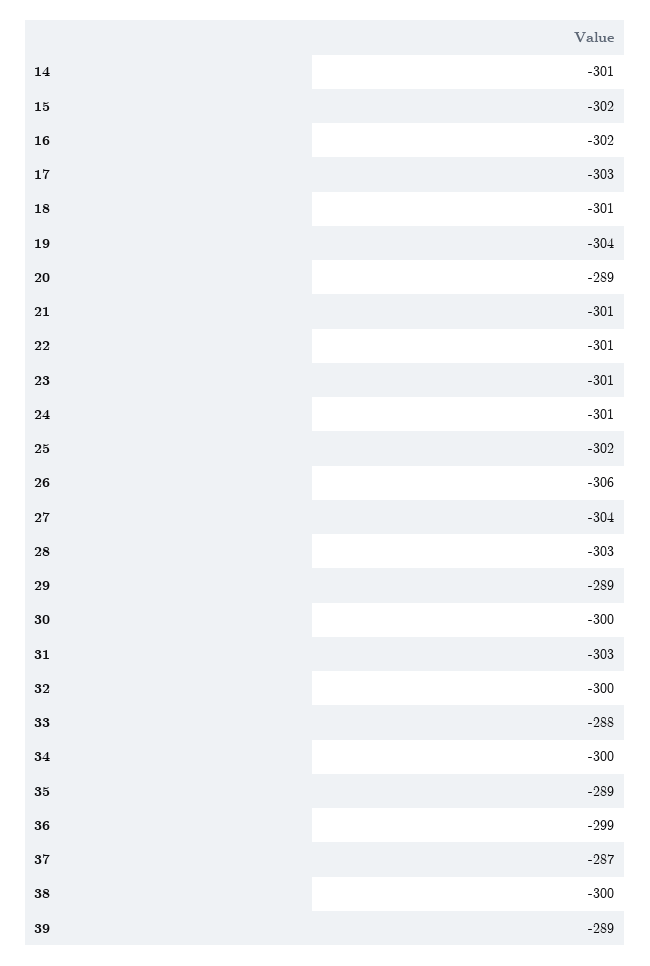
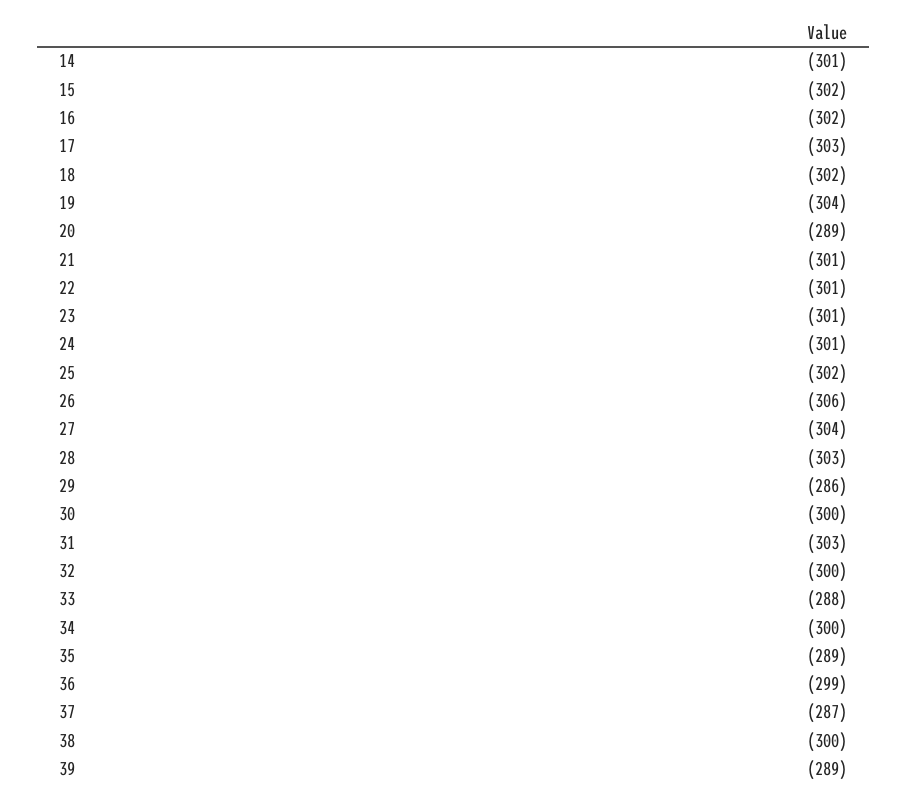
  {
    "14": -301,
    "15": -302,
    "16": -302,
    "17": -303,
-   "18": -301,
+   "18": -302,
    "19": -304,
    "20": -289,
    "21": -301,
    "22": -301,
    "23": -301,
    "24": -301,
    "25": -302,
    "26": -306,
    "27": -304,
    "28": -303,
-   "29": -289,
+   "29": -286,
    "30": -300,
    "31": -303,
    "32": -300,
    "33": -288,
    "34": -300,
    "35": -289,
    "36": -299,
    "37": -287,
    "38": -300,
    "39": -289
  }

